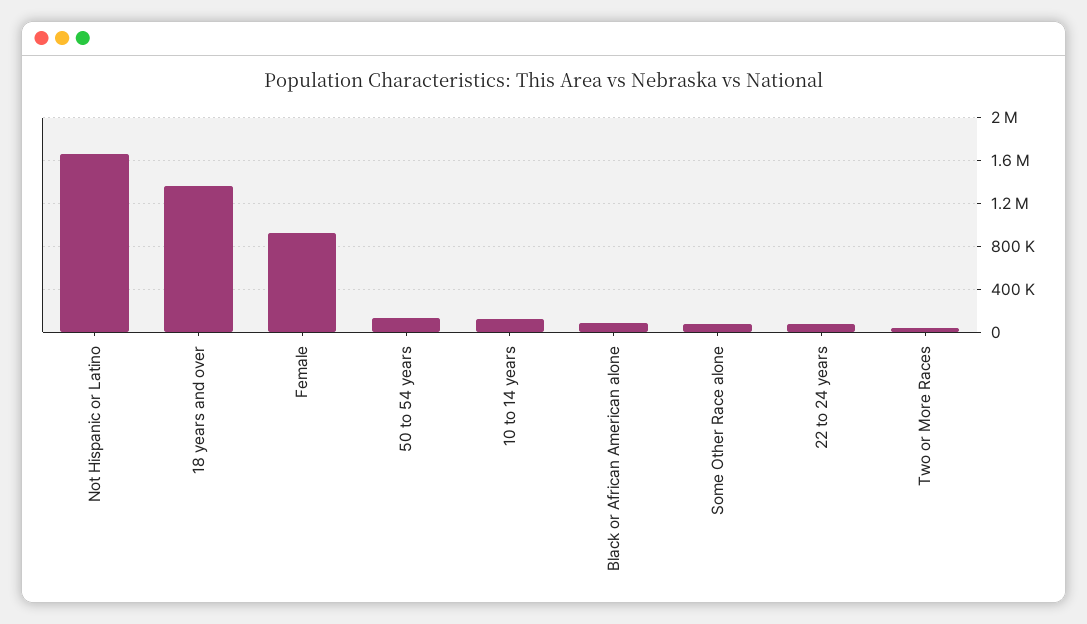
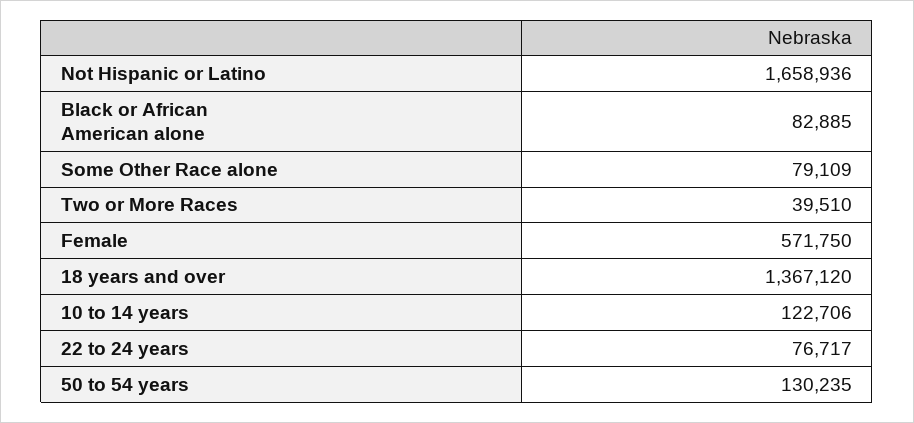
  {
    "Not Hispanic or Latino": 1658936,
    "18 years and over": 1367120,
-   "Female": 900000,
+   "Female": 571750,
    "50 to 54 years": 130235,
    "10 to 14 years": 122706,
    "Black or African American alone": 82885,
    "Some Other Race alone": 79109,
    "22 to 24 years": 76717,
    "Two or More Races": 39510
  }

